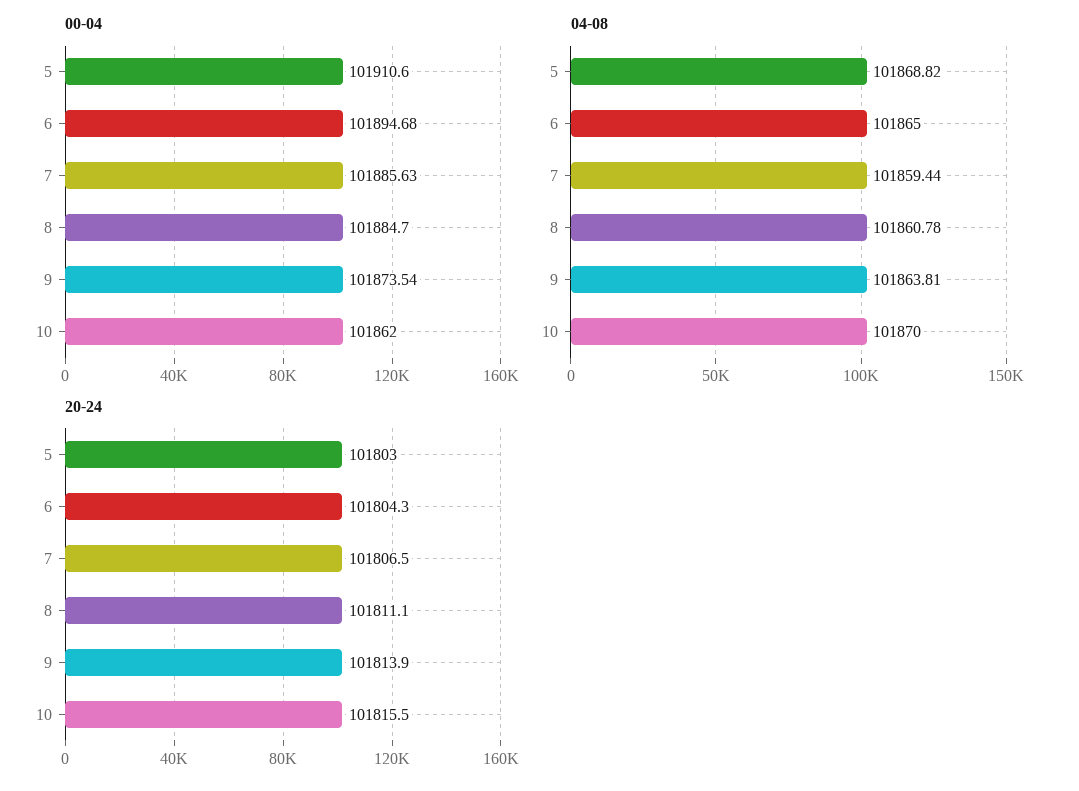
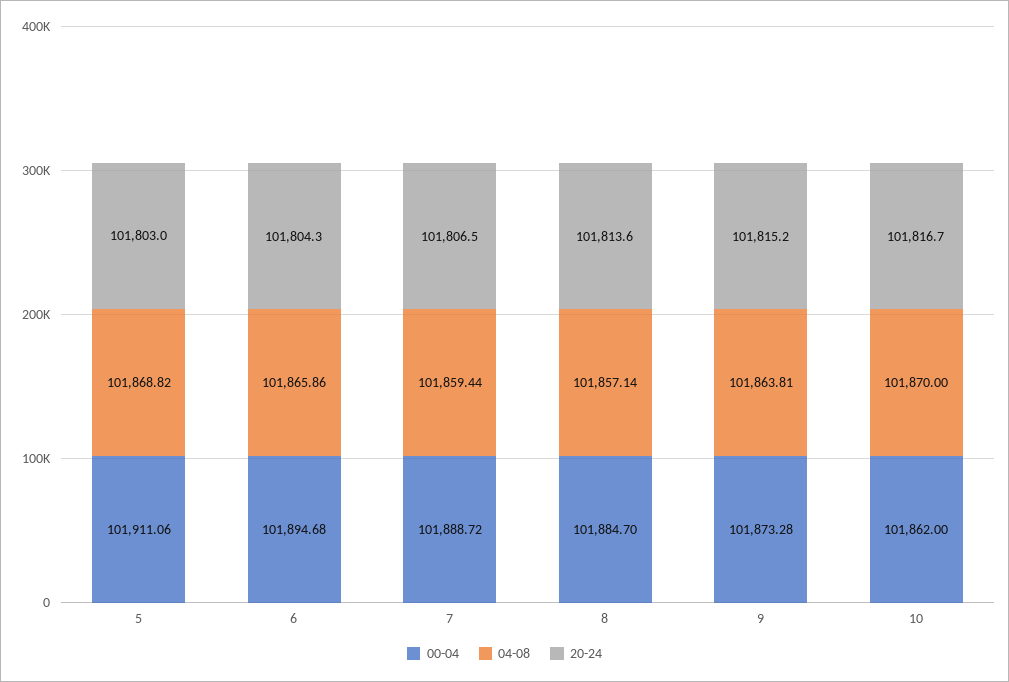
  {
    "00-04": {
-     "5": 101910.6,
+     "5": 101911.06,
      "6": 101894.68,
-     "7": 101885.63,
+     "7": 101888.72,
      "8": 101884.7,
-     "9": 101873.54,
+     "9": 101873.28,
      "10": 101862
    },
    "04-08": {
      "5": 101868.82,
-     "6": 101865,
+     "6": 101865.86,
      "7": 101859.44,
-     "8": 101860.78,
+     "8": 101857.14,
      "9": 101863.81,
      "10": 101870
    },
    "20-24": {
      "5": 101803,
      "6": 101804.3,
      "7": 101806.5,
-     "8": 101811.1,
+     "8": 101813.6,
-     "9": 101813.9,
+     "9": 101815.2,
-     "10": 101815.5
+     "10": 101816.7
    }
  }

